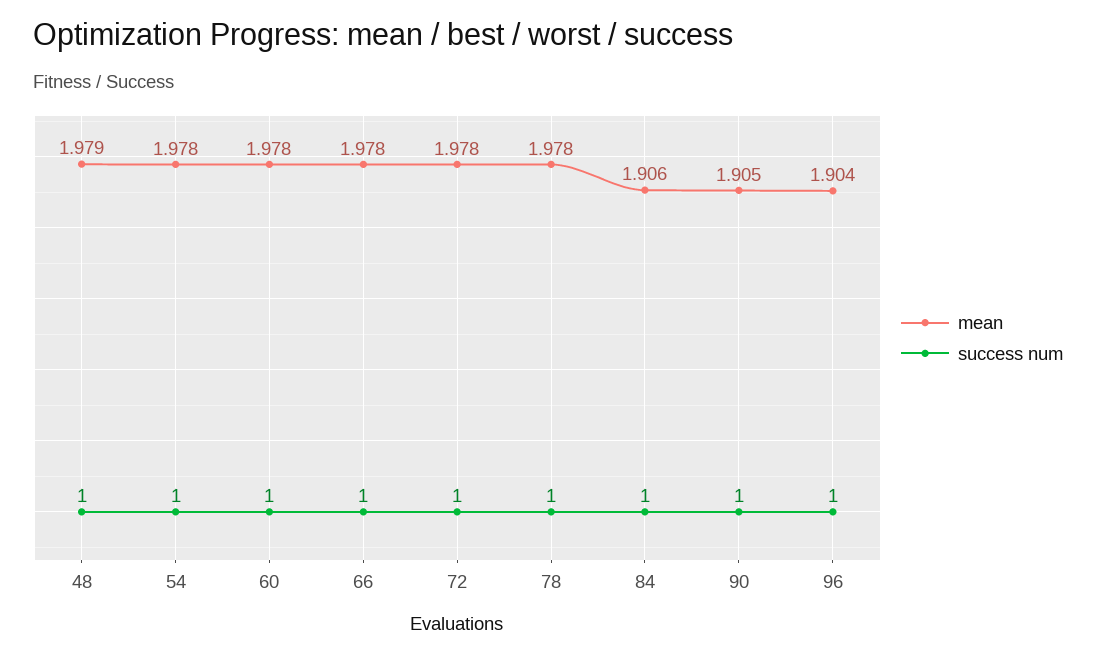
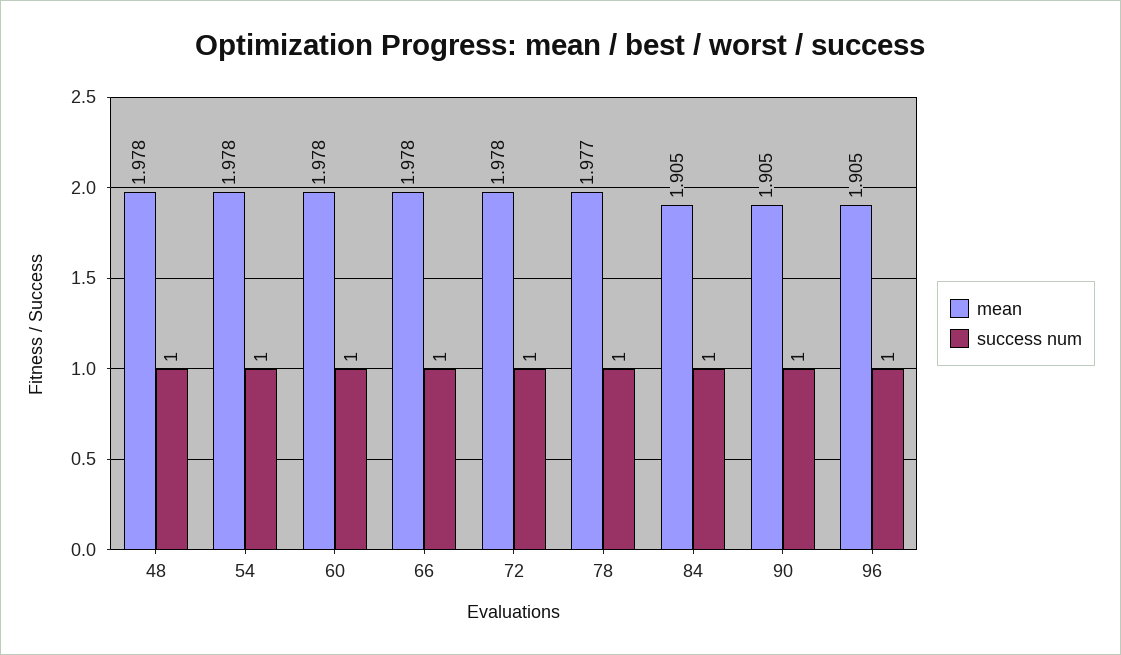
  {
    "mean": {
-     "48": 1.979,
+     "48": 1.978,
      "54": 1.978,
      "60": 1.978,
      "66": 1.978,
      "72": 1.978,
-     "78": 1.978,
+     "78": 1.977,
-     "84": 1.906,
+     "84": 1.905,
      "90": 1.905,
-     "96": 1.904
+     "96": 1.905
    },
    "success num": {
      "48": 1,
      "54": 1,
      "60": 1,
      "66": 1,
      "72": 1,
      "78": 1,
      "84": 1,
      "90": 1,
      "96": 1
    }
  }

